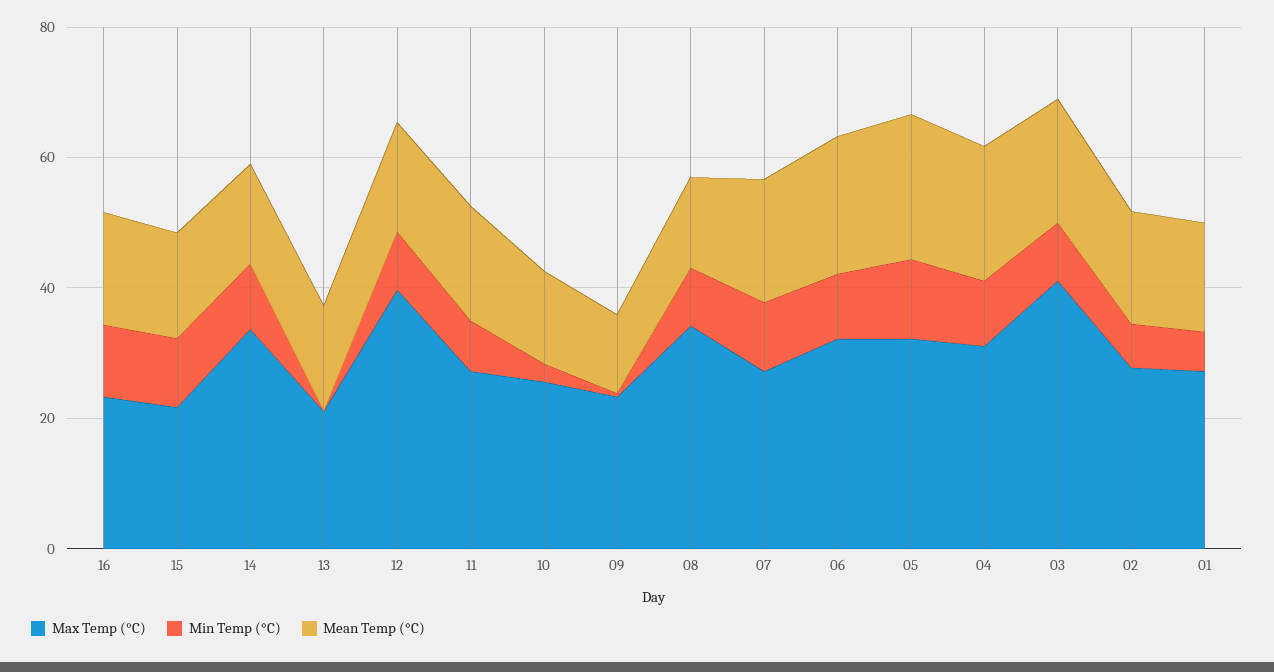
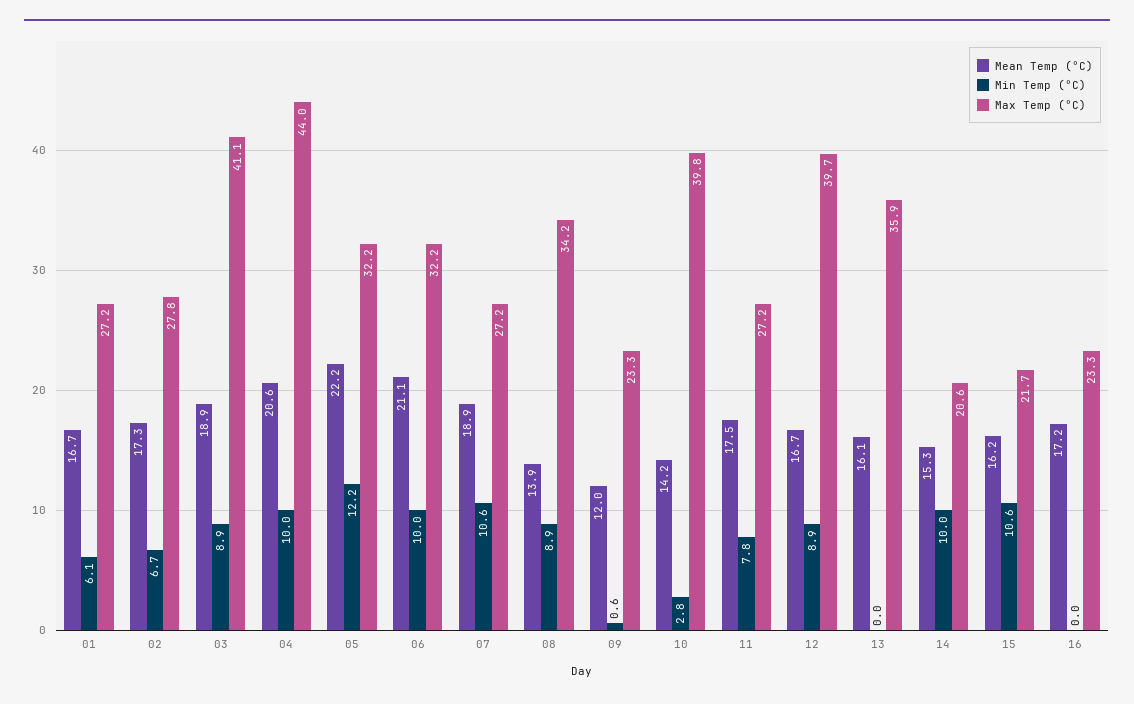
  {
    "Max Temp (°C)": {
      "16": 23.3,
      "15": 21.7,
-     "14": 35,
+     "14": 20.6,
-     "13": 20,
+     "13": 35.9,
      "12": 39.7,
      "11": 27.2,
-     "10": 25,
+     "10": 39.8,
      "09": 23.3,
      "08": 34.2,
      "07": 27.2,
      "06": 32.2,
      "05": 32.2,
-     "04": 30,
+     "04": 44,
      "03": 41.1,
      "02": 27.8,
      "01": 27.2
    },
    "Min Temp (°C)": {
-     "16": 10,
+     "16": 0,
      "15": 10.6,
      "14": 10,
      "13": 0,
      "12": 8.9,
      "11": 7.8,
      "10": 2.8,
      "09": 0.6,
      "08": 8.9,
      "07": 10.6,
      "06": 10,
      "05": 12.2,
      "04": 10,
      "03": 8.9,
      "02": 6.7,
      "01": 6.1
    },
    "Mean Temp (°C)": {
      "16": 17.2,
      "15": 16.2,
      "14": 15.3,
      "13": 16.1,
      "12": 16.7,
      "11": 17.5,
      "10": 14.2,
      "09": 12,
      "08": 13.9,
      "07": 18.9,
      "06": 21.1,
      "05": 22.2,
      "04": 20.6,
      "03": 18.9,
      "02": 17.3,
      "01": 16.7
    }
  }

